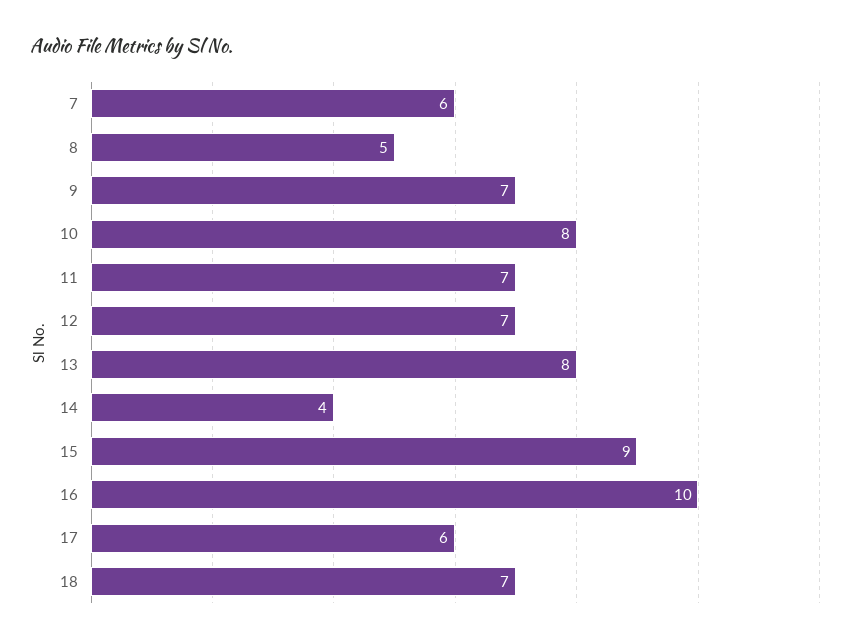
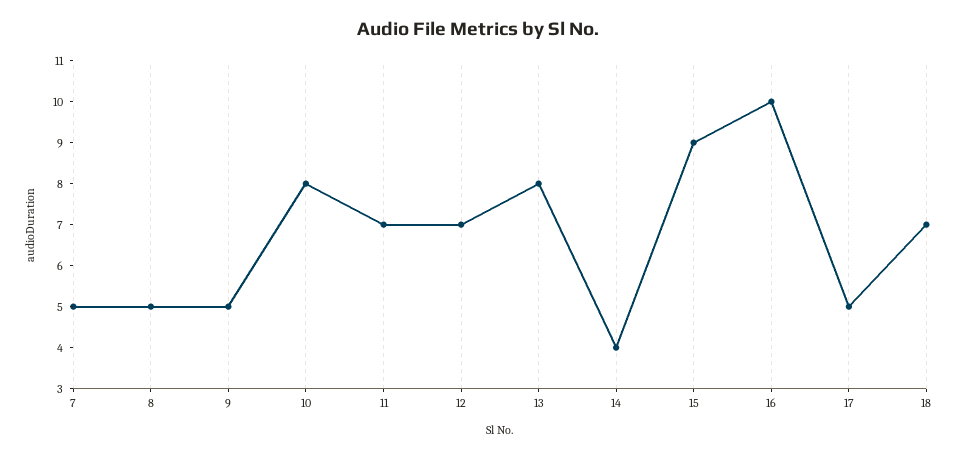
  {
-   "7": 6,
+   "7": 5,
    "8": 5,
-   "9": 7,
+   "9": 5,
    "10": 8,
    "11": 7,
    "12": 7,
    "13": 8,
    "14": 4,
    "15": 9,
    "16": 10,
-   "17": 6,
+   "17": 5,
    "18": 7
  }

